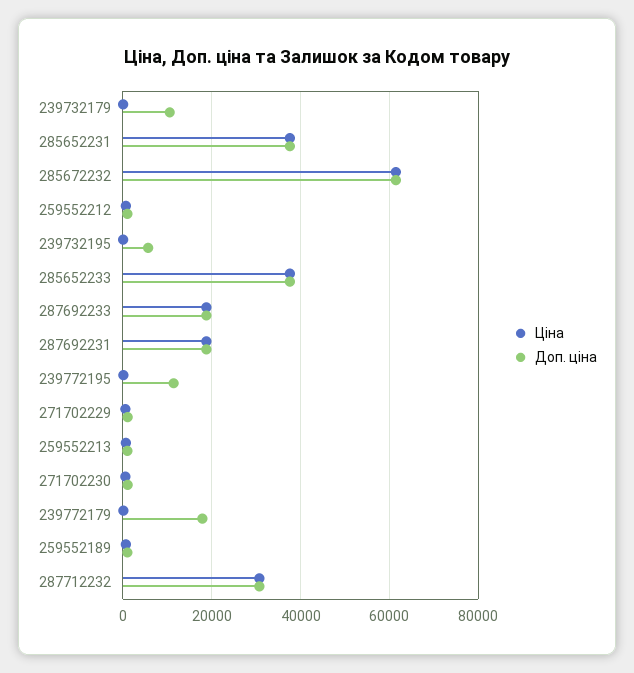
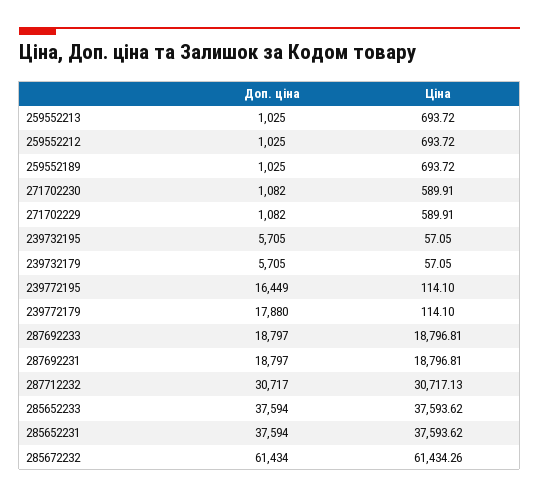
  {
    "Ціна": {
      "239732179": 57.05,
      "285652231": 37593.62,
      "285672232": 61434.26,
      "259552212": 693.72,
      "239732195": 57.05,
      "285652233": 37593.62,
      "287692233": 18796.81,
      "287692231": 18796.81,
      "239772195": 114.1,
      "271702229": 589.91,
      "259552213": 693.72,
      "271702230": 589.91,
      "239772179": 114.1,
      "259552189": 693.72,
      "287712232": 30717.13
    },
    "Доп. ціна": {
-     "239732179": 10000,
+     "239732179": 5705,
      "285652231": 37594,
      "285672232": 61434,
      "259552212": 1025,
      "239732195": 5705,
      "285652233": 37594,
      "287692233": 18797,
      "287692231": 18797,
-     "239772195": 12000,
+     "239772195": 16449,
      "271702229": 1082,
      "259552213": 1025,
      "271702230": 1082,
      "239772179": 17880,
      "259552189": 1025,
      "287712232": 30717
    }
  }

